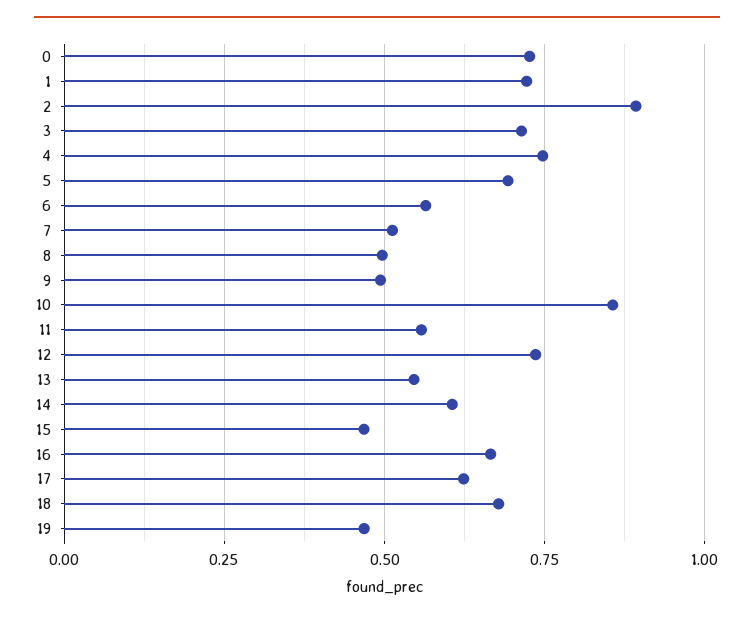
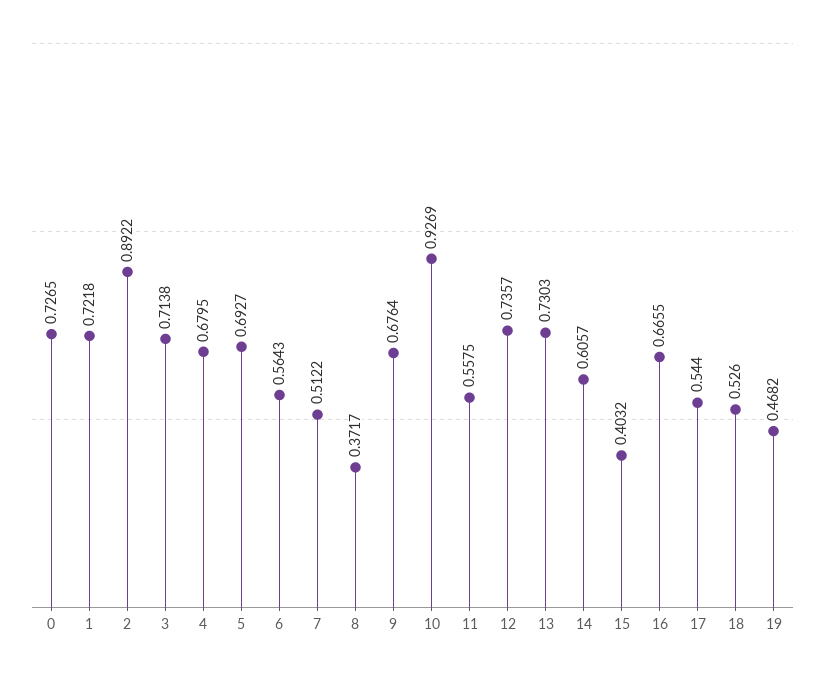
  {
    "0": 0.7265,
    "1": 0.7218,
    "2": 0.8922,
    "3": 0.7138,
-   "4": 0.75,
+   "4": 0.6795,
    "5": 0.6927,
    "6": 0.5643,
    "7": 0.5122,
-   "8": 0.5,
+   "8": 0.3717,
-   "9": 0.5,
+   "9": 0.6764,
-   "10": 0.85,
+   "10": 0.9269,
    "11": 0.5575,
    "12": 0.7357,
-   "13": 0.55,
+   "13": 0.7303,
    "14": 0.6057,
-   "15": 0.475,
+   "15": 0.4032,
    "16": 0.6655,
-   "17": 0.625,
+   "17": 0.544,
-   "18": 0.675,
+   "18": 0.526,
    "19": 0.4682
  }

